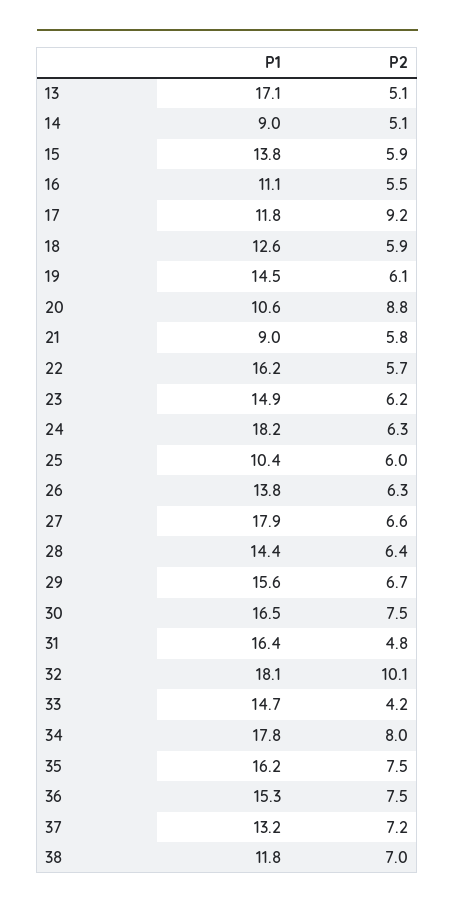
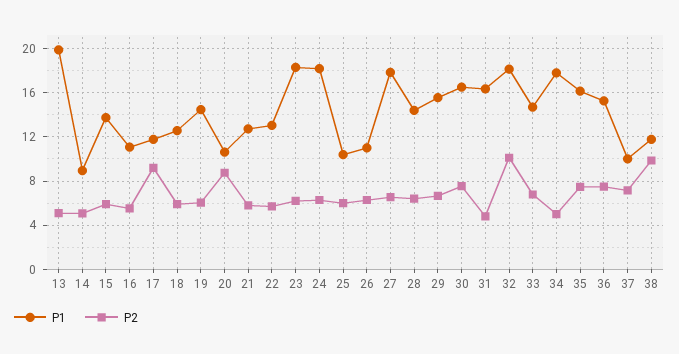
  {
    "P1": {
-     "13": 17.1,
+     "13": 20,
      "14": 9,
      "15": 13.8,
      "16": 11.1,
      "17": 11.8,
      "18": 12.6,
      "19": 14.5,
      "20": 10.6,
-     "21": 9,
+     "21": 13,
-     "22": 16.2,
+     "22": 13,
-     "23": 14.9,
+     "23": 18,
      "24": 18.2,
      "25": 10.4,
-     "26": 13.8,
+     "26": 11,
      "27": 17.9,
      "28": 14.4,
      "29": 15.6,
      "30": 16.5,
      "31": 16.4,
      "32": 18.1,
      "33": 14.7,
      "34": 17.8,
      "35": 16.2,
      "36": 15.3,
-     "37": 13.2,
+     "37": 10,
      "38": 11.8
    },
    "P2": {
      "13": 5.1,
      "14": 5.1,
      "15": 5.9,
      "16": 5.5,
      "17": 9.2,
      "18": 5.9,
      "19": 6.1,
      "20": 8.8,
      "21": 5.8,
      "22": 5.7,
      "23": 6.2,
      "24": 6.3,
      "25": 6,
      "26": 6.3,
      "27": 6.6,
      "28": 6.4,
      "29": 6.7,
      "30": 7.5,
      "31": 4.8,
      "32": 10.1,
-     "33": 4.2,
+     "33": 7,
-     "34": 8,
+     "34": 5,
      "35": 7.5,
      "36": 7.5,
      "37": 7.2,
-     "38": 7
+     "38": 10
    }
  }

